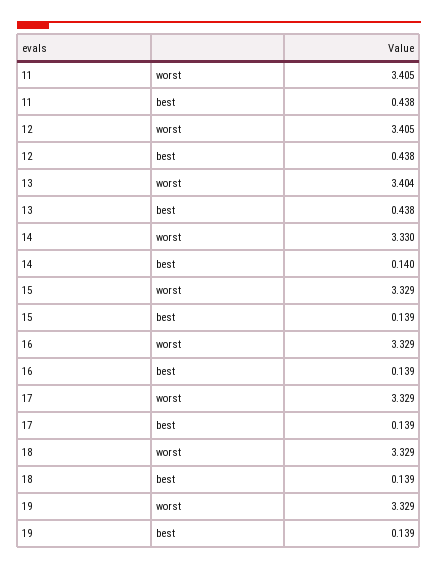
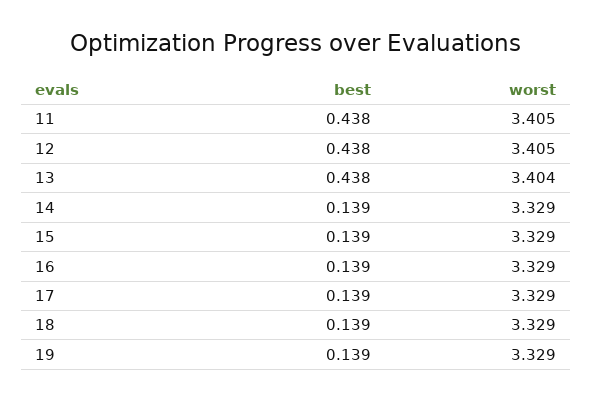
  {
    "11": {
      "worst": 3.405,
      "best": 0.438
    },
    "12": {
      "worst": 3.405,
      "best": 0.438
    },
    "13": {
      "worst": 3.404,
      "best": 0.438
    },
    "14": {
-     "worst": 3.33,
+     "worst": 3.329,
-     "best": 0.14
+     "best": 0.139
    },
    "15": {
      "worst": 3.329,
      "best": 0.139
    },
    "16": {
      "worst": 3.329,
      "best": 0.139
    },
    "17": {
      "worst": 3.329,
      "best": 0.139
    },
    "18": {
      "worst": 3.329,
      "best": 0.139
    },
    "19": {
      "worst": 3.329,
      "best": 0.139
    }
  }

